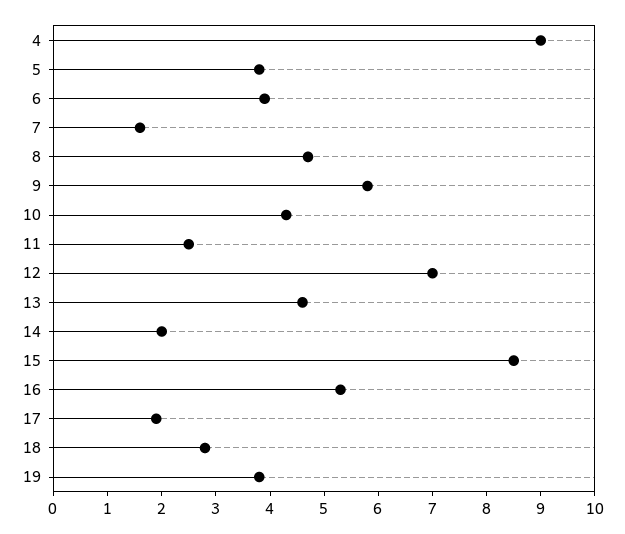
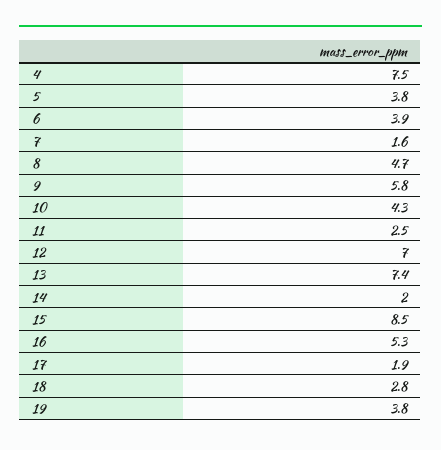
  {
-   "4": 9,
+   "4": 7.5,
    "5": 3.8,
    "6": 3.9,
    "7": 1.6,
    "8": 4.7,
    "9": 5.8,
    "10": 4.3,
    "11": 2.5,
    "12": 7,
-   "13": 4.5,
+   "13": 7.4,
    "14": 2,
    "15": 8.5,
    "16": 5.3,
    "17": 1.9,
    "18": 2.8,
    "19": 3.8
  }

